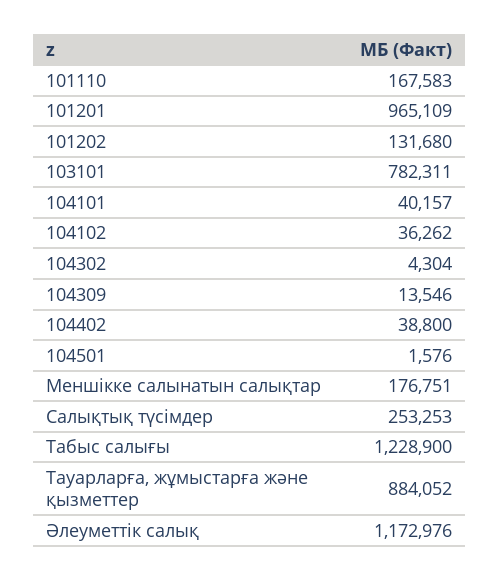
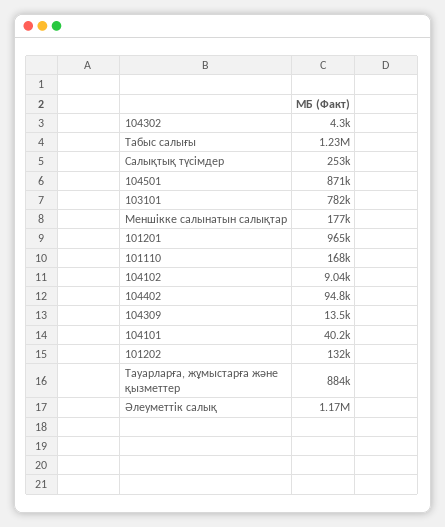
  {
    "101110": 167583,
    "101201": 965109,
    "101202": 131680,
    "103101": 782311,
    "104101": 40157,
-   "104102": 36262,
+   "104102": 9040,
    "104302": 4304,
    "104309": 13546,
-   "104402": 38800,
+   "104402": 94800,
-   "104501": 1576,
+   "104501": 871000,
    "Меншiкке салынатын салықтар": 176751,
    "Салықтық түсімдер": 253253,
    "Табыс салығы": 1228900,
    "Тауарларға, жұмыстарға және қызметтер": 884052,
    "Әлеуметтiк салық": 1172976
  }

